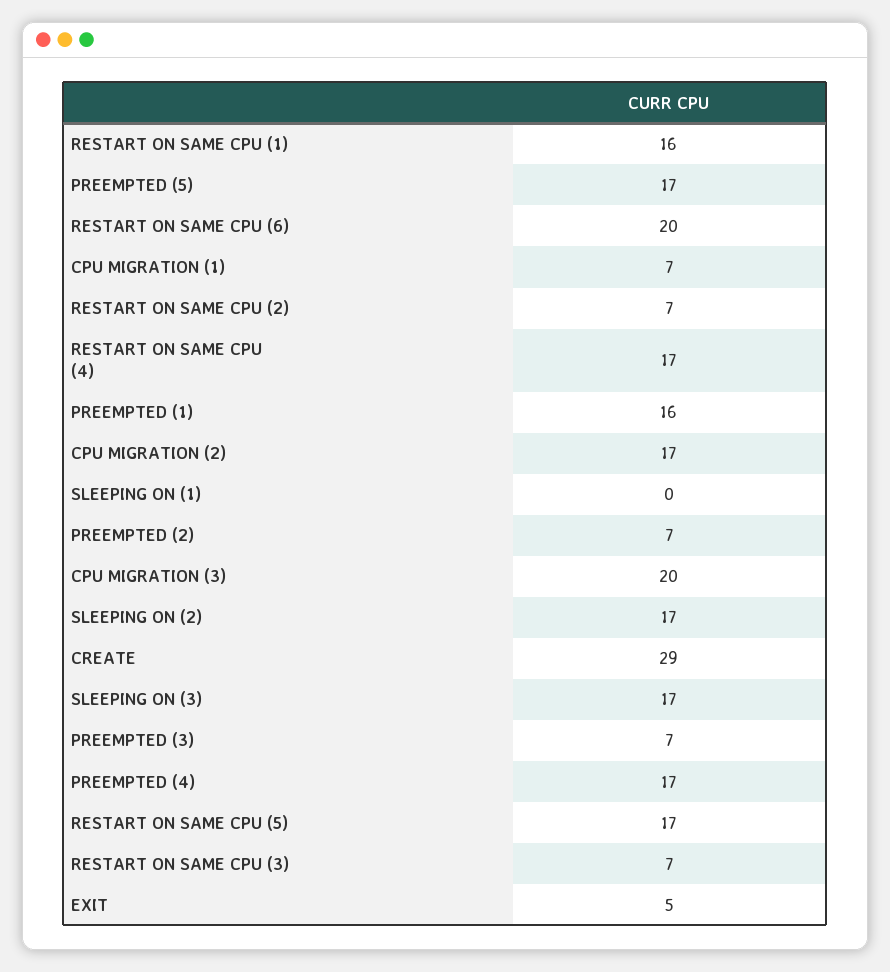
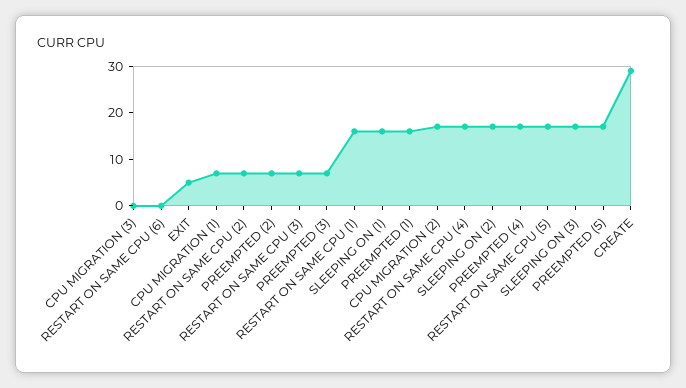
  {
    "RESTART ON SAME CPU (1)": 16,
    "PREEMPTED (5)": 17,
-   "RESTART ON SAME CPU (6)": 20,
+   "RESTART ON SAME CPU (6)": 0,
    "CPU MIGRATION (1)": 7,
    "RESTART ON SAME CPU (2)": 7,
    "RESTART ON SAME CPU (4)": 17,
    "PREEMPTED (1)": 16,
    "CPU MIGRATION (2)": 17,
-   "SLEEPING ON (1)": 0,
+   "SLEEPING ON (1)": 15,
    "PREEMPTED (2)": 7,
-   "CPU MIGRATION (3)": 20,
+   "CPU MIGRATION (3)": 0,
    "SLEEPING ON (2)": 17,
    "CREATE": 29,
    "SLEEPING ON (3)": 17,
    "PREEMPTED (3)": 7,
    "PREEMPTED (4)": 17,
    "RESTART ON SAME CPU (5)": 17,
    "RESTART ON SAME CPU (3)": 7,
    "EXIT": 5
  }

